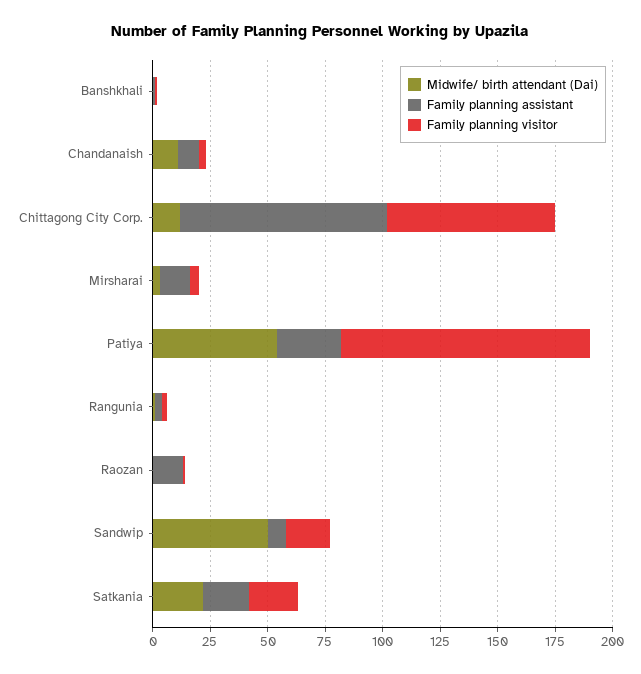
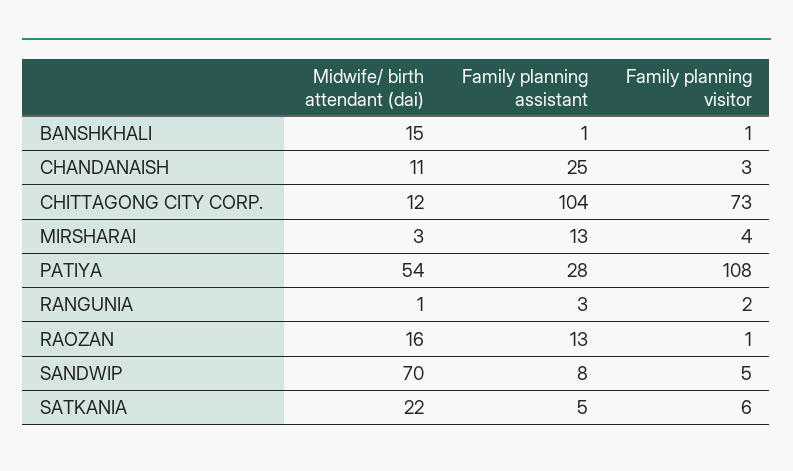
  {
    "Midwife/ birth attendant (Dai)": {
-     "Banshkhali": 0,
+     "Banshkhali": 15,
      "Chandanaish": 11,
      "Chittagong City Corp.": 12,
      "Mirsharai": 3,
      "Patiya": 54,
      "Rangunia": 1,
-     "Raozan": 0,
+     "Raozan": 16,
-     "Sandwip": 50,
+     "Sandwip": 70,
      "Satkania": 22
    },
    "Family planning assistant": {
      "Banshkhali": 1,
-     "Chandanaish": 10,
+     "Chandanaish": 25,
-     "Chittagong City Corp.": 90,
+     "Chittagong City Corp.": 104,
      "Mirsharai": 13,
      "Patiya": 28,
      "Rangunia": 3,
      "Raozan": 13,
      "Sandwip": 8,
-     "Satkania": 20
+     "Satkania": 5
    },
    "Family planning visitor": {
      "Banshkhali": 1,
      "Chandanaish": 3,
      "Chittagong City Corp.": 73,
      "Mirsharai": 4,
      "Patiya": 108,
      "Rangunia": 2,
      "Raozan": 1,
-     "Sandwip": 20,
+     "Sandwip": 5,
-     "Satkania": 20
+     "Satkania": 6
    }
  }

